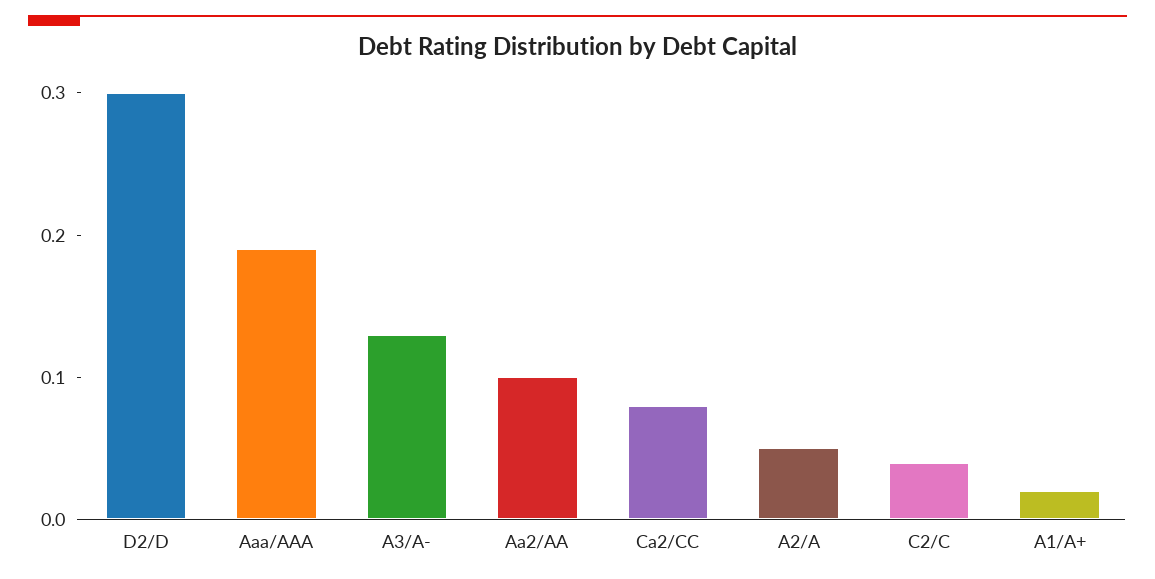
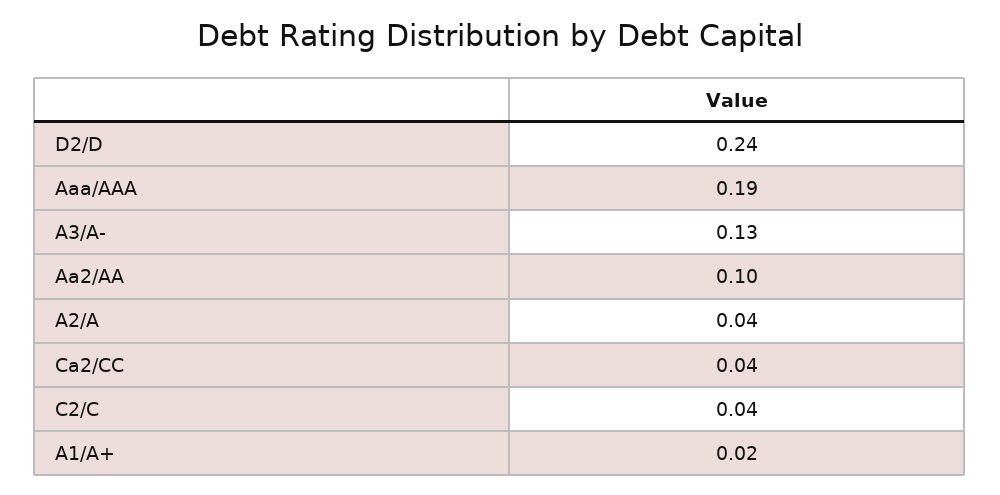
  {
-   "D2/D": 0.3,
+   "D2/D": 0.24,
    "Aaa/AAA": 0.19,
    "A3/A-": 0.13,
    "Aa2/AA": 0.1,
-   "Ca2/CC": 0.08,
+   "Ca2/CC": 0.04,
-   "A2/A": 0.05,
+   "A2/A": 0.04,
    "C2/C": 0.04,
    "A1/A+": 0.02
  }

